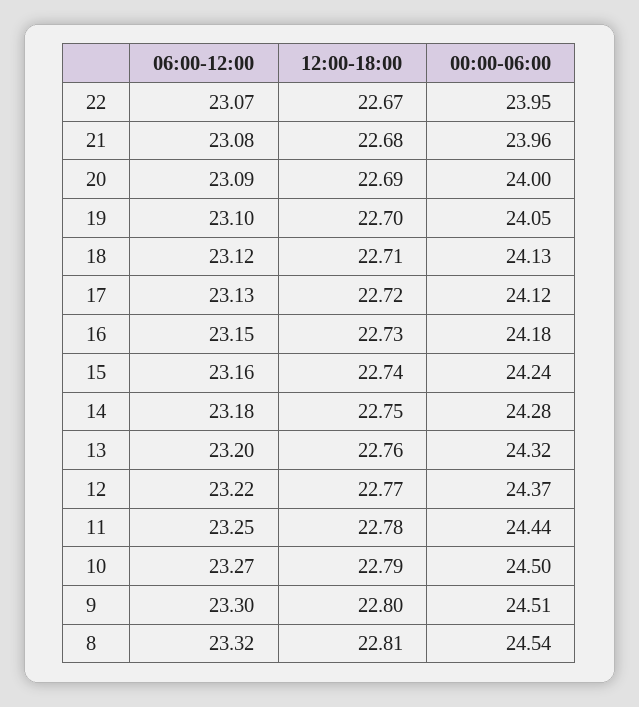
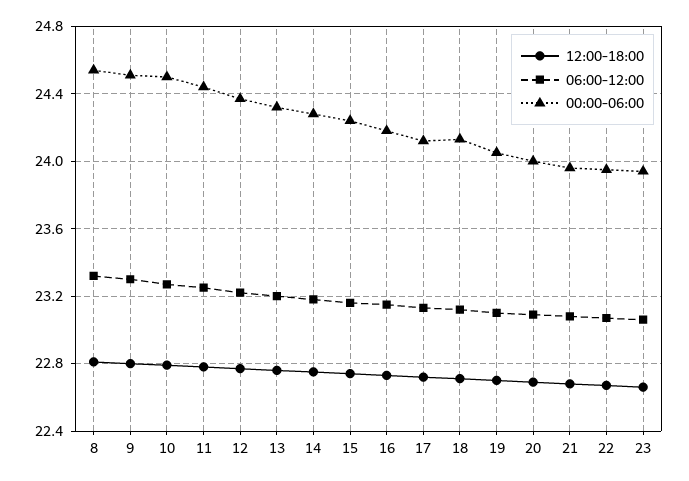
  {
    "06:00-12:00": {
      "22": 23.07,
      "21": 23.08,
      "20": 23.09,
      "19": 23.1,
      "18": 23.12,
      "17": 23.13,
      "16": 23.15,
      "15": 23.16,
      "14": 23.18,
      "13": 23.2,
      "12": 23.22,
      "11": 23.25,
      "10": 23.27,
      "9": 23.3,
-     "8": 23.32
+     "8": 23.32,
+     "23": 23.05
    },
    "12:00-18:00": {
      "22": 22.67,
      "21": 22.68,
      "20": 22.69,
      "19": 22.7,
      "18": 22.71,
      "17": 22.72,
      "16": 22.73,
      "15": 22.74,
      "14": 22.75,
      "13": 22.76,
      "12": 22.77,
      "11": 22.78,
      "10": 22.79,
      "9": 22.8,
-     "8": 22.81
+     "8": 22.81,
+     "23": 22.65
    },
    "00:00-06:00": {
      "22": 23.95,
      "21": 23.96,
      "20": 24,
      "19": 24.05,
      "18": 24.13,
      "17": 24.12,
      "16": 24.18,
      "15": 24.24,
      "14": 24.28,
      "13": 24.32,
      "12": 24.37,
      "11": 24.44,
      "10": 24.5,
      "9": 24.51,
-     "8": 24.54
+     "8": 24.54,
+     "23": 23.95
    }
  }

